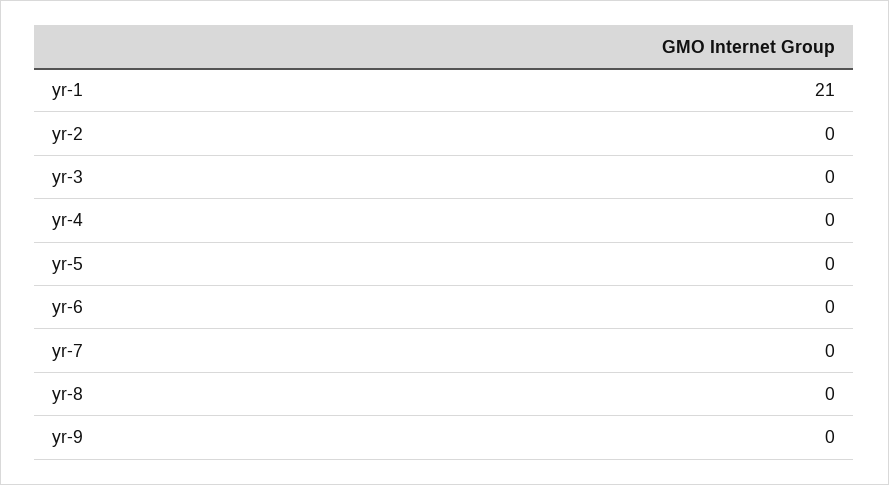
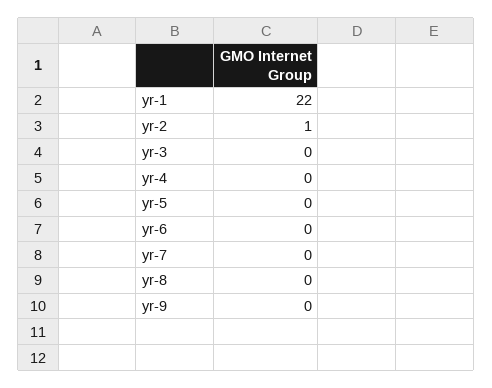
  {
-   "yr-1": 21,
+   "yr-1": 22,
-   "yr-2": 0,
+   "yr-2": 1,
    "yr-3": 0,
    "yr-4": 0,
    "yr-5": 0,
    "yr-6": 0,
    "yr-7": 0,
    "yr-8": 0,
    "yr-9": 0
  }

